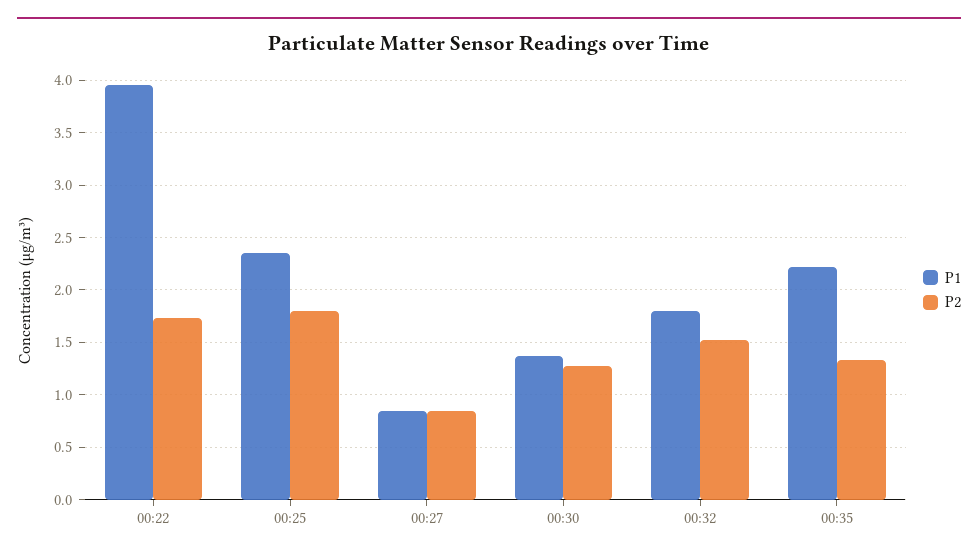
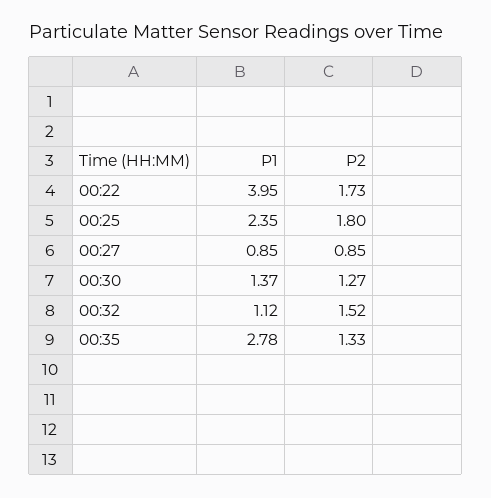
  {
    "P1": {
      "00:22": 3.95,
      "00:25": 2.35,
      "00:27": 0.85,
      "00:30": 1.37,
-     "00:32": 1.8,
+     "00:32": 1.12,
-     "00:35": 2.2
+     "00:35": 2.78
    },
    "P2": {
      "00:22": 1.73,
      "00:25": 1.8,
      "00:27": 0.85,
      "00:30": 1.27,
      "00:32": 1.52,
      "00:35": 1.33
    }
  }

